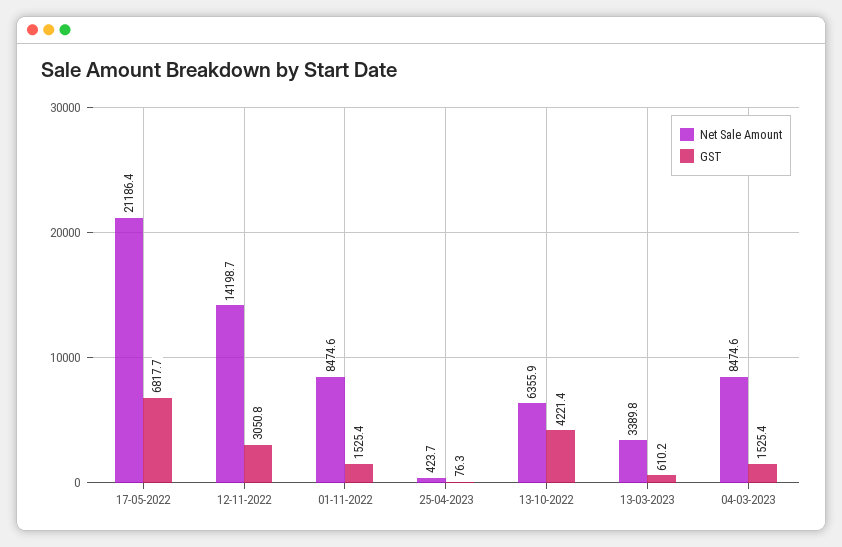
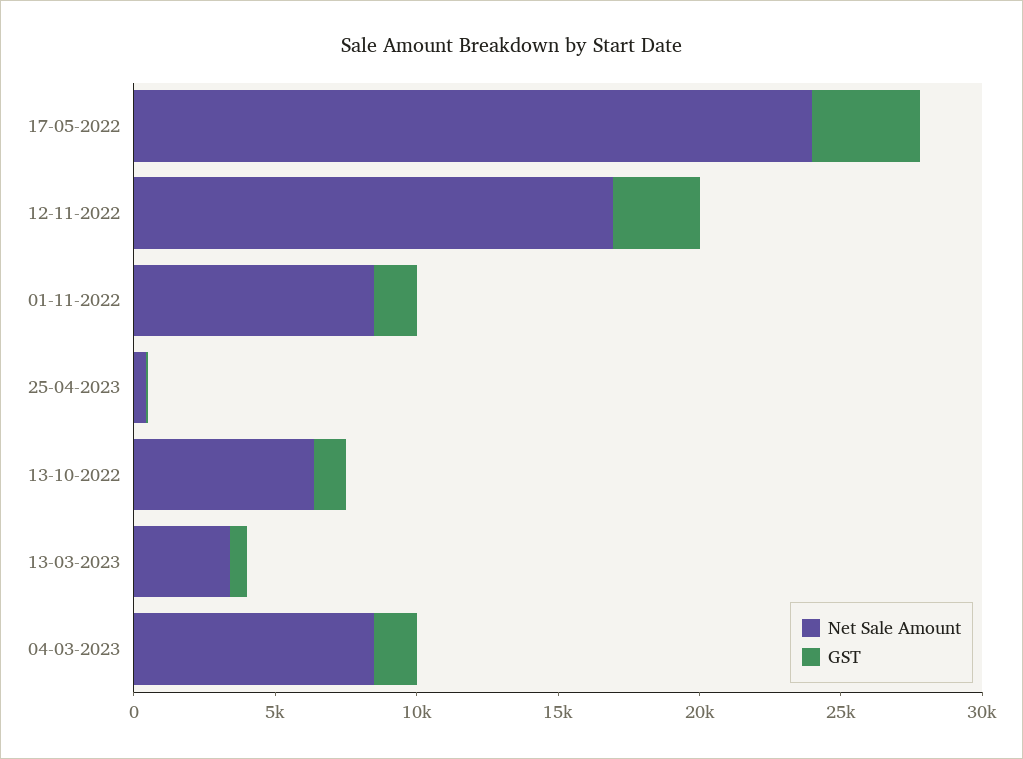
  {
    "Net Sale Amount": {
-     "17-05-2022": 21186.4,
+     "17-05-2022": 24000,
-     "12-11-2022": 14198.7,
+     "12-11-2022": 17000,
      "01-11-2022": 8474.6,
      "25-04-2023": 423.7,
      "13-10-2022": 6355.9,
      "13-03-2023": 3389.8,
      "04-03-2023": 8474.6
    },
    "GST": {
-     "17-05-2022": 6817.7,
+     "17-05-2022": 4000,
      "12-11-2022": 3050.8,
      "01-11-2022": 1525.4,
      "25-04-2023": 76.3,
-     "13-10-2022": 4221.4,
+     "13-10-2022": 1000,
      "13-03-2023": 610.2,
      "04-03-2023": 1525.4
    }
  }

